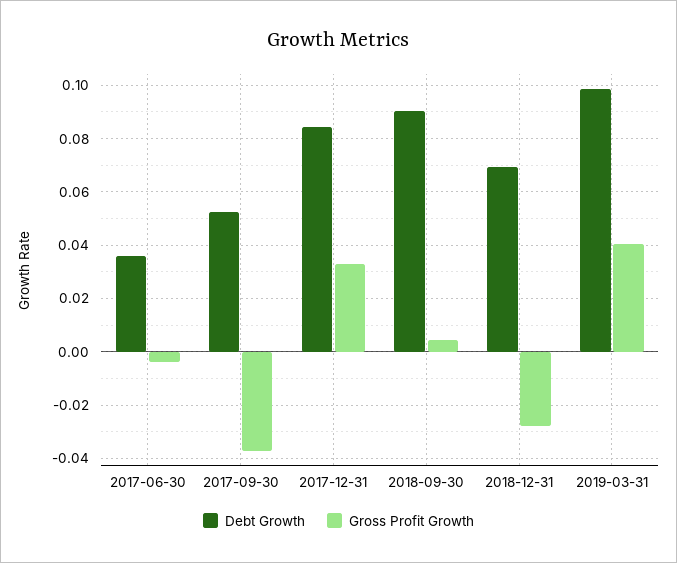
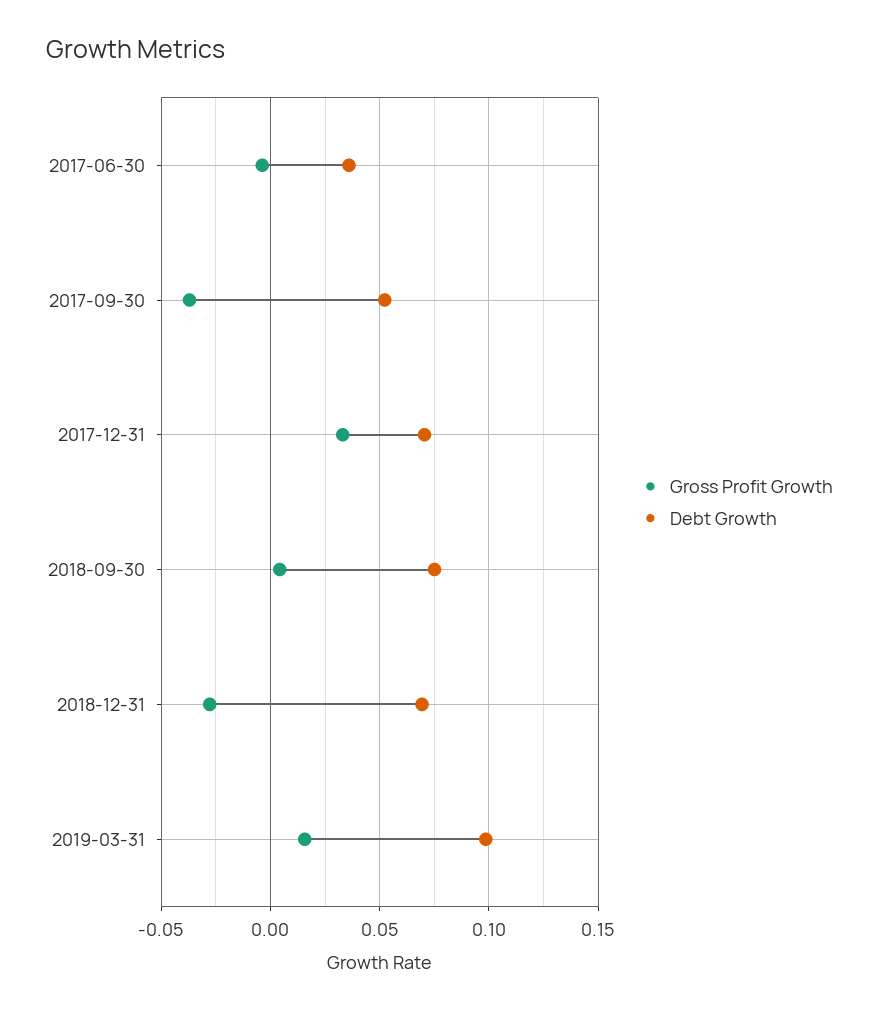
  {
    "Debt Growth": {
      "2017-06-30": 0.035,
      "2017-09-30": 0.0525,
-     "2017-12-31": 0.085,
+     "2017-12-31": 0.07,
-     "2018-09-30": 0.09,
+     "2018-09-30": 0.075,
      "2018-12-31": 0.07,
      "2019-03-31": 0.0975
    },
    "Gross Profit Growth": {
      "2017-06-30": -0.0025,
      "2017-09-30": -0.0375,
      "2017-12-31": 0.0325,
      "2018-09-30": 0.005,
      "2018-12-31": -0.0275,
-     "2019-03-31": 0.04
+     "2019-03-31": 0.015
    }
  }

